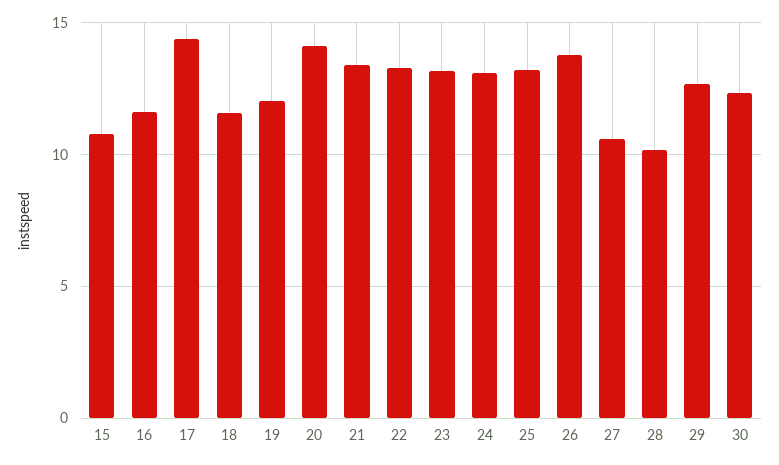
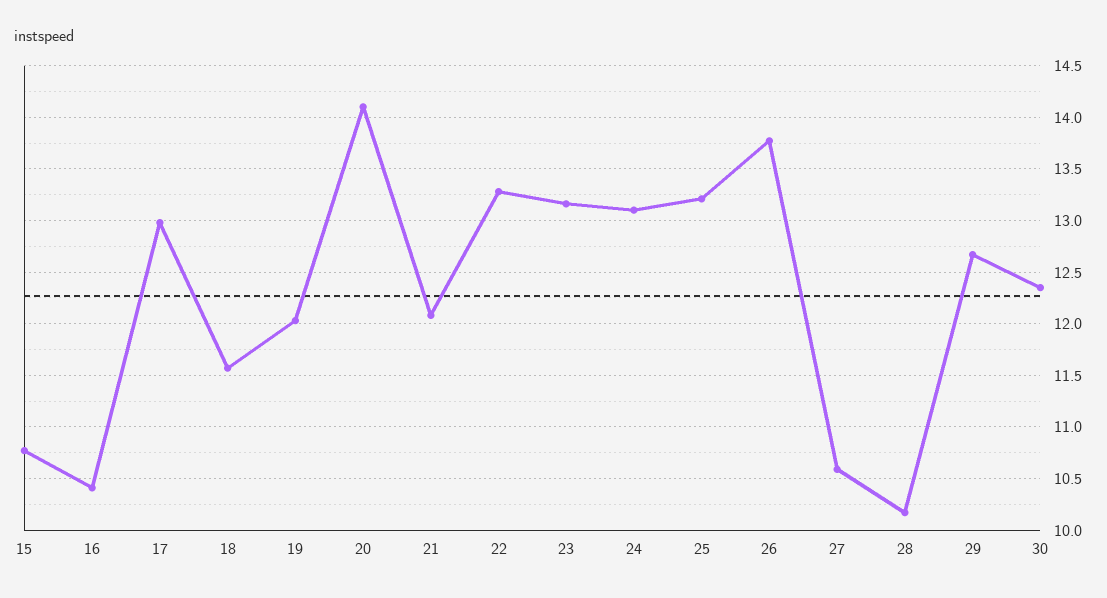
  {
    "15": 10.8,
-   "16": 11.5,
+   "16": 10.4,
-   "17": 14.5,
+   "17": 13,
    "18": 11.6,
    "19": 12,
    "20": 14.1,
-   "21": 13.5,
+   "21": 12.1,
    "22": 13.3,
    "23": 13.2,
    "24": 13.1,
    "25": 13.2,
    "26": 13.8,
    "27": 10.6,
    "28": 10.2,
    "29": 12.7,
    "30": 12.4
  }

